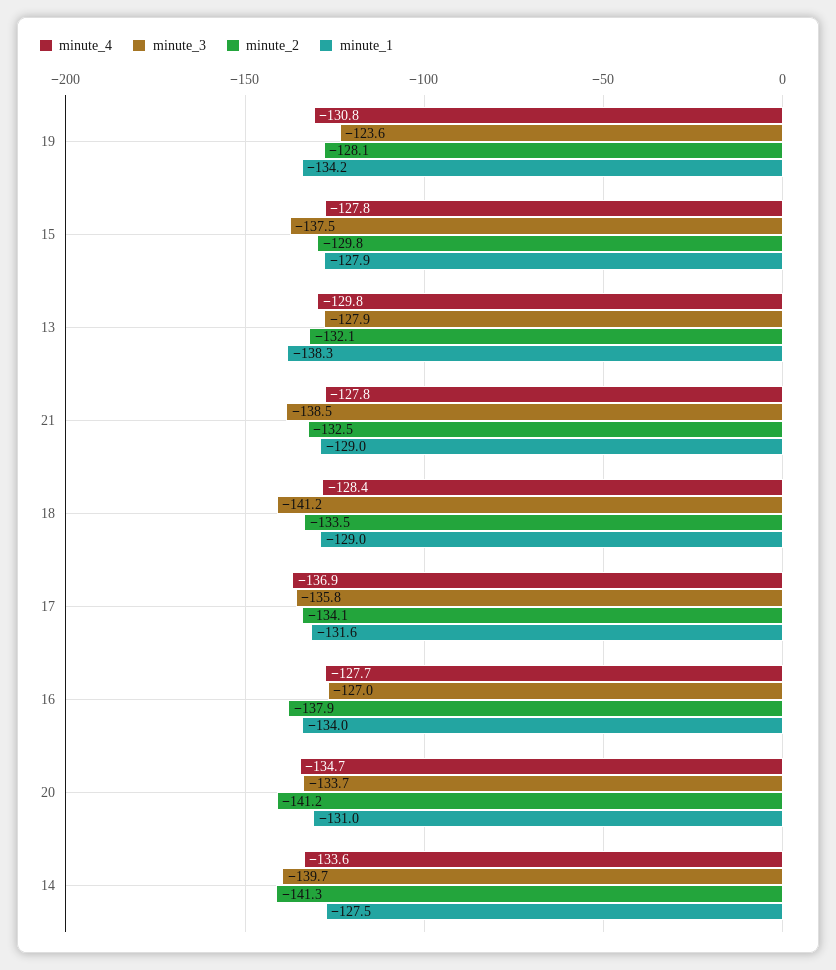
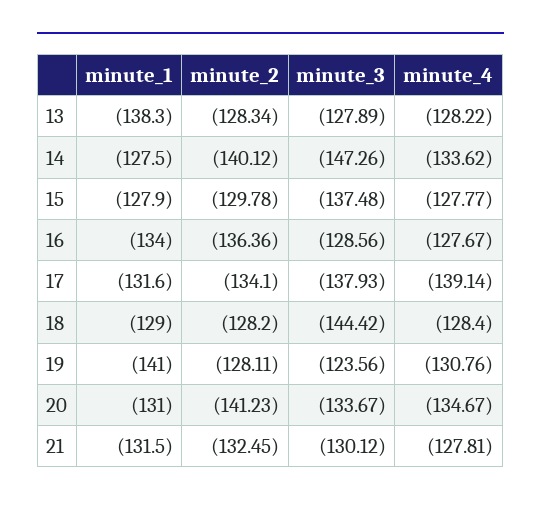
  {
    "minute_4": {
      "19": -130.76,
      "15": -127.77,
-     "13": -129.8,
+     "13": -128.22,
      "21": -127.81,
      "18": -128.4,
-     "17": -136.9,
+     "17": -139.14,
      "16": -127.67,
      "20": -134.67,
      "14": -133.62
    },
    "minute_3": {
      "19": -123.56,
      "15": -137.48,
      "13": -127.89,
-     "21": -138.5,
+     "21": -130.12,
-     "18": -141.2,
+     "18": -144.42,
-     "17": -135.8,
+     "17": -137.93,
-     "16": -127,
+     "16": -128.56,
      "20": -133.67,
-     "14": -139.7
+     "14": -147.26
    },
    "minute_2": {
      "19": -128.11,
      "15": -129.78,
-     "13": -132.1,
+     "13": -128.34,
      "21": -132.45,
-     "18": -133.5,
+     "18": -128.2,
      "17": -134.1,
-     "16": -137.9,
+     "16": -136.36,
      "20": -141.23,
-     "14": -141.3
+     "14": -140.12
    },
    "minute_1": {
-     "19": -134.2,
+     "19": -141,
      "15": -127.9,
      "13": -138.3,
-     "21": -129,
+     "21": -131.5,
      "18": -129,
      "17": -131.6,
      "16": -134,
      "20": -131,
      "14": -127.5
    }
  }

